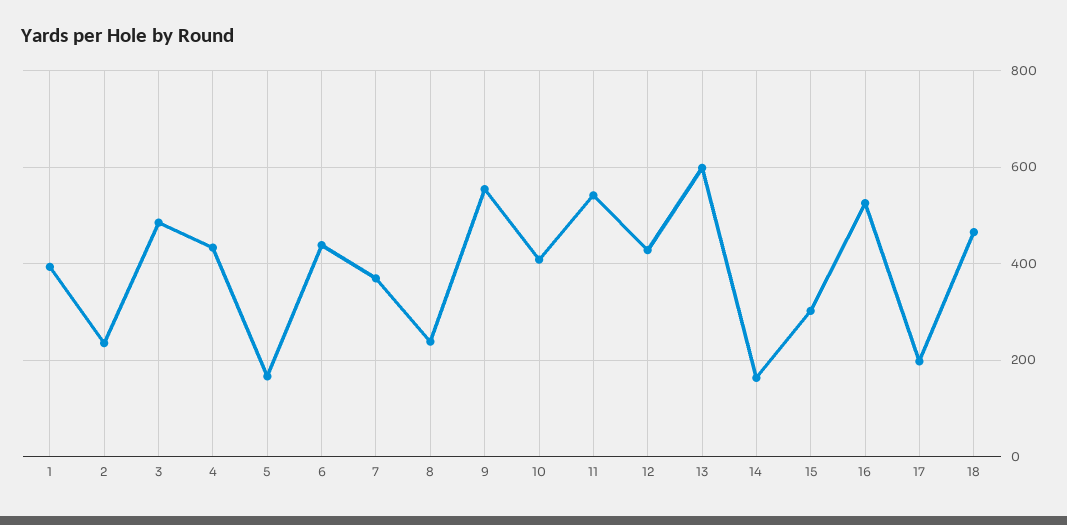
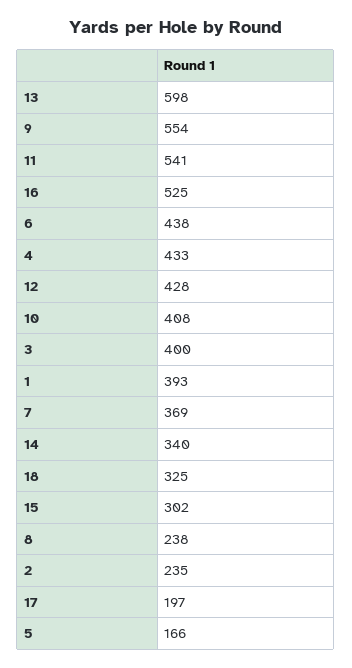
  {
    "1": 393,
    "2": 235,
-   "3": 480,
+   "3": 400,
    "4": 433,
    "5": 166,
    "6": 438,
    "7": 369,
    "8": 238,
    "9": 554,
    "10": 408,
    "11": 541,
    "12": 428,
    "13": 598,
-   "14": 160,
+   "14": 340,
    "15": 302,
    "16": 525,
    "17": 197,
-   "18": 460
+   "18": 325
  }

